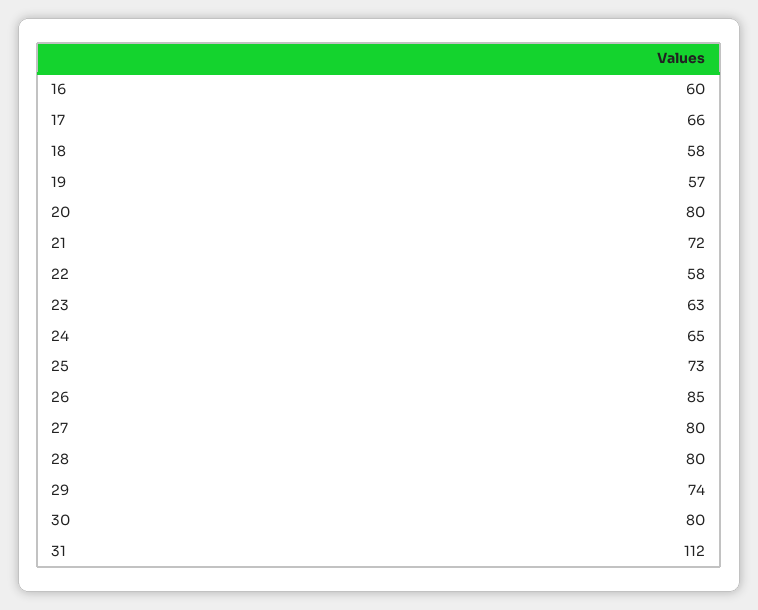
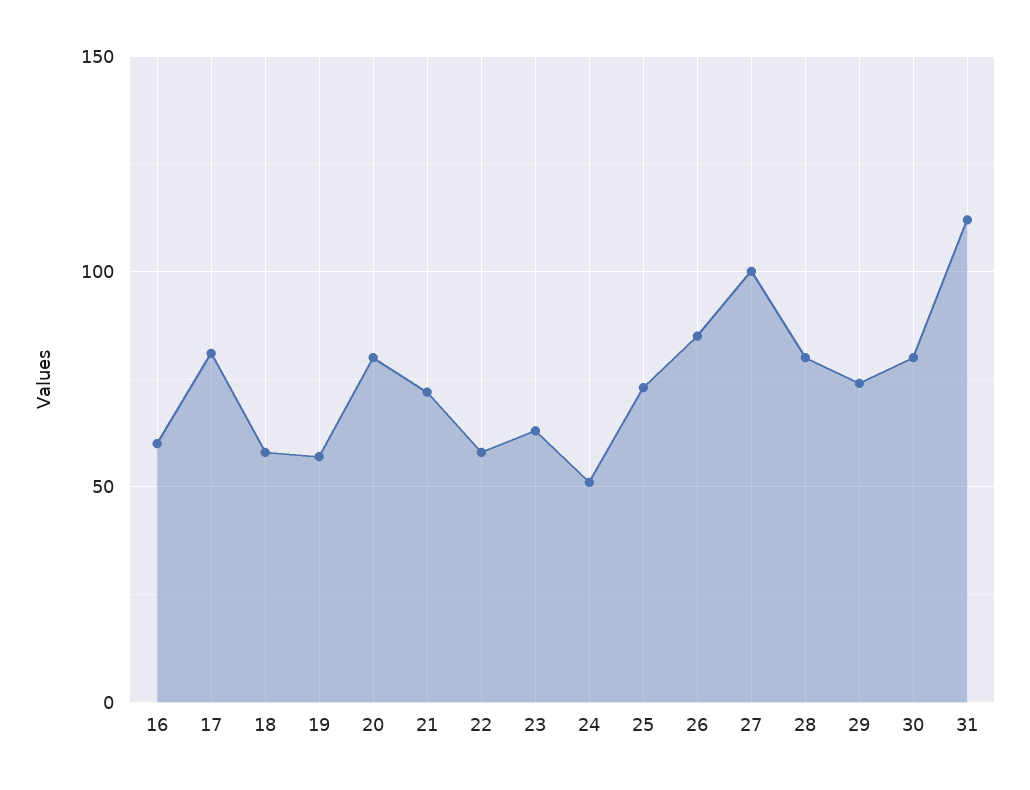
  {
    "16": 60,
-   "17": 66,
+   "17": 80,
    "18": 58,
    "19": 57,
    "20": 80,
    "21": 72,
    "22": 58,
    "23": 63,
-   "24": 65,
+   "24": 50,
    "25": 73,
    "26": 85,
-   "27": 80,
+   "27": 100,
    "28": 80,
    "29": 74,
    "30": 80,
    "31": 112
  }

